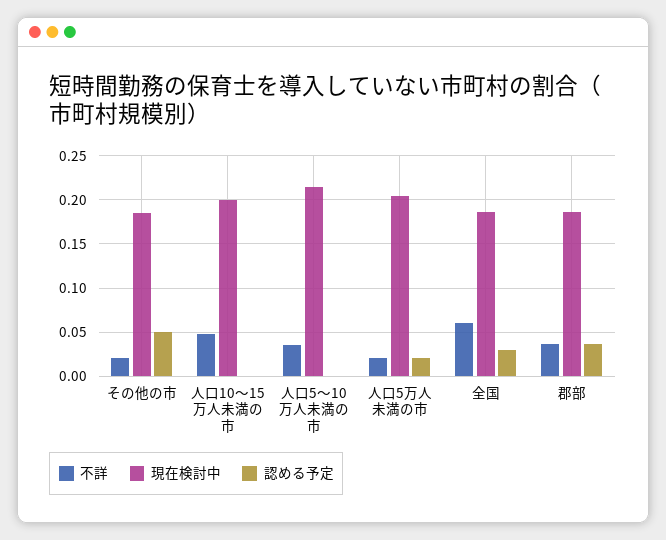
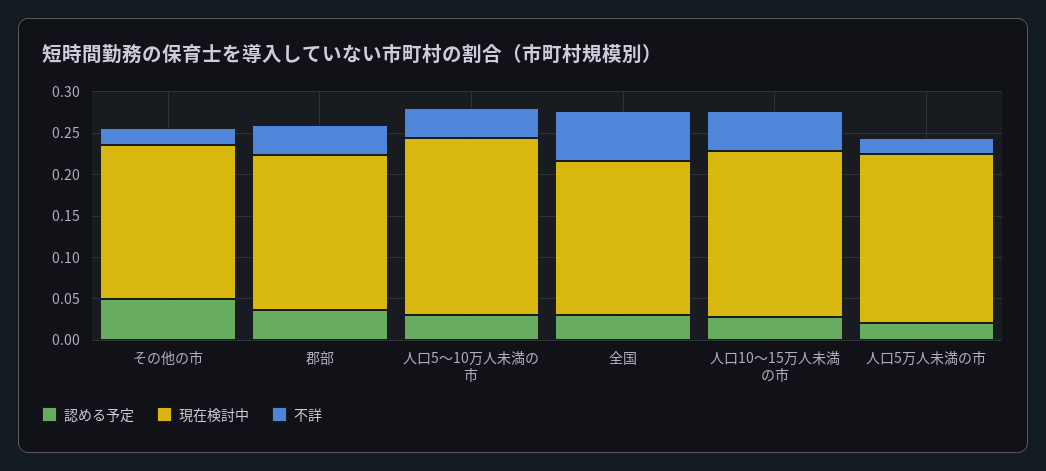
  {
    "不詳": {
      "その他の市": 0.02,
      "人口10〜15万人未満の市": 0.05,
      "人口5〜10万人未満の市": 0.04,
      "人口5万人未満の市": 0.02,
      "全国": 0.06,
      "郡部": 0.04
    },
    "現在検討中": {
      "その他の市": 0.19,
      "人口10〜15万人未満の市": 0.2,
      "人口5〜10万人未満の市": 0.21,
      "人口5万人未満の市": 0.2,
      "全国": 0.19,
      "郡部": 0.19
    },
    "認める予定": {
      "その他の市": 0.05,
-     "人口10〜15万人未満の市": 0,
+     "人口10〜15万人未満の市": 0.03,
-     "人口5〜10万人未満の市": 0,
+     "人口5〜10万人未満の市": 0.03,
      "人口5万人未満の市": 0.02,
      "全国": 0.03,
      "郡部": 0.04
    }
  }

